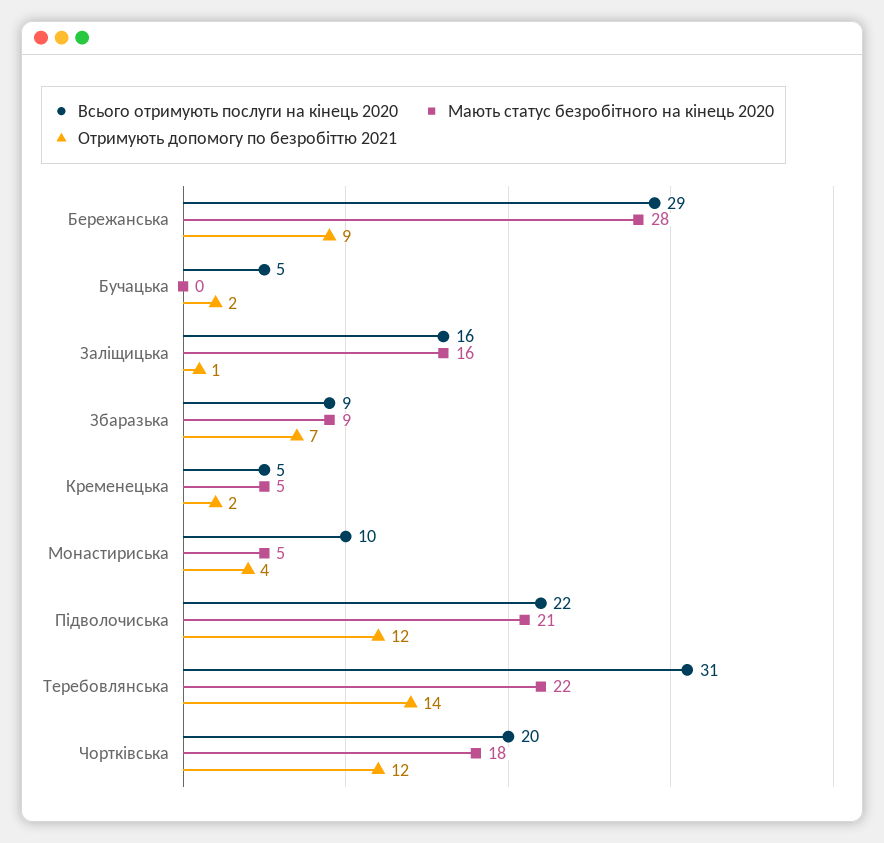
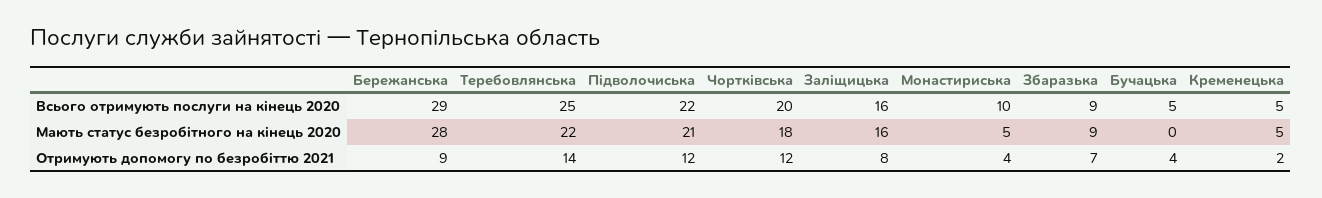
  {
    "Всього отримують послуги на кінець 2020": {
      "Бережанська": 29,
      "Бучацька": 5,
      "Заліщицька": 16,
      "Збаразька": 9,
      "Кременецька": 5,
      "Монастириська": 10,
      "Підволочиська": 22,
-     "Теребовлянська": 31,
+     "Теребовлянська": 25,
      "Чортківська": 20
    },
    "Мають статус безробітного на кінець 2020": {
      "Бережанська": 28,
      "Бучацька": 0,
      "Заліщицька": 16,
      "Збаразька": 9,
      "Кременецька": 5,
      "Монастириська": 5,
      "Підволочиська": 21,
      "Теребовлянська": 22,
      "Чортківська": 18
    },
    "Отримують допомогу по безробіттю 2021": {
      "Бережанська": 9,
-     "Бучацька": 2,
+     "Бучацька": 4,
-     "Заліщицька": 1,
+     "Заліщицька": 8,
      "Збаразька": 7,
      "Кременецька": 2,
      "Монастириська": 4,
      "Підволочиська": 12,
      "Теребовлянська": 14,
      "Чортківська": 12
    }
  }

